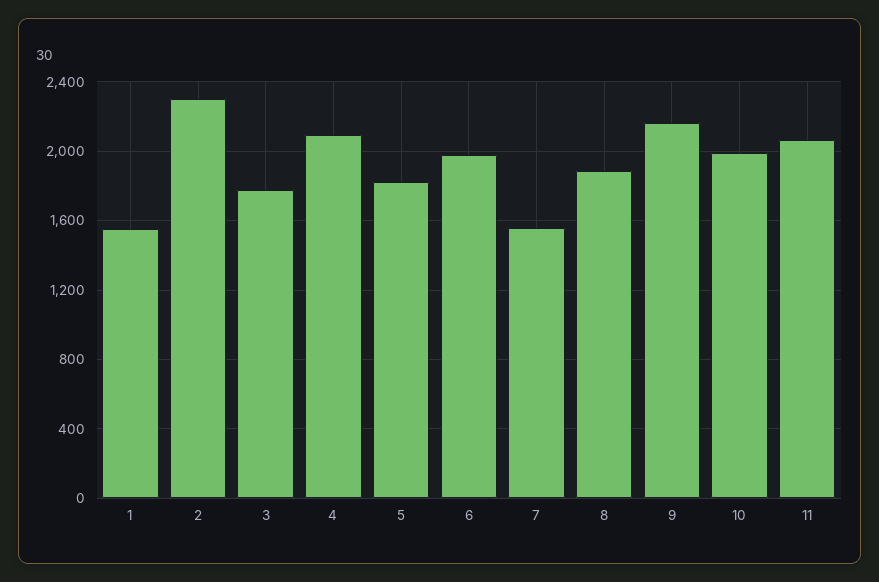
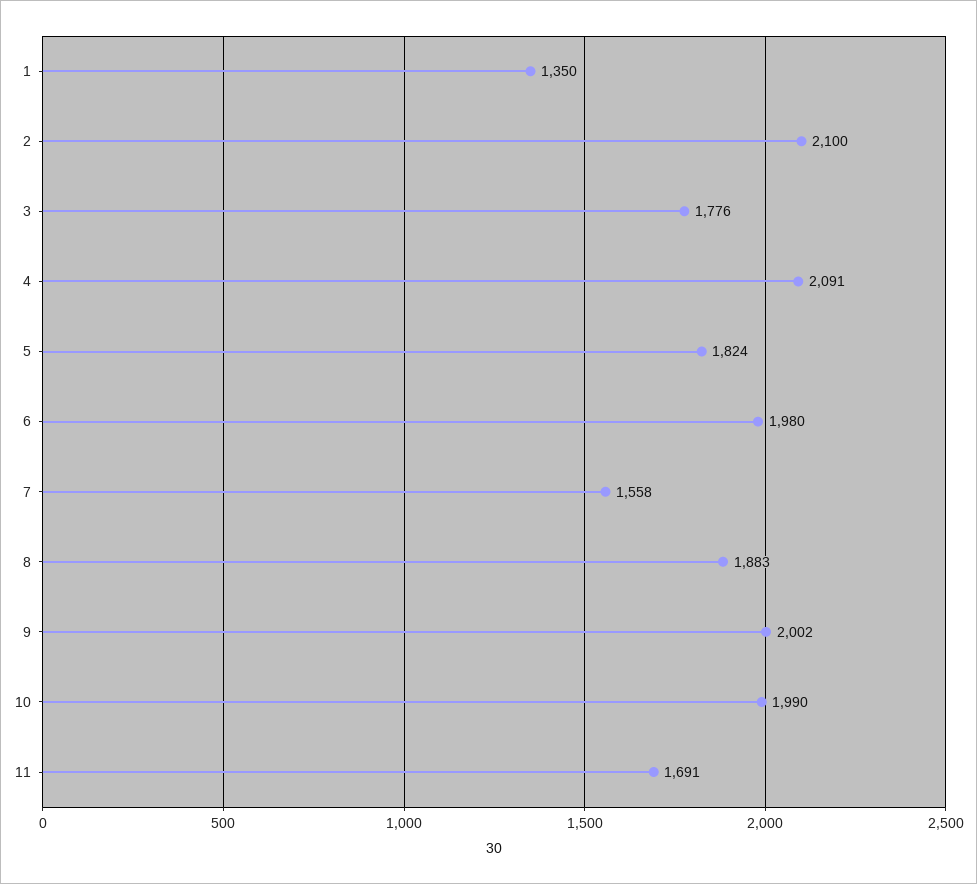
  {
-   "1": 1550,
+   "1": 1350,
-   "2": 2300,
+   "2": 2100,
    "3": 1776,
    "4": 2091,
    "5": 1824,
    "6": 1980,
    "7": 1558,
    "8": 1883,
-   "9": 2150,
+   "9": 2002,
    "10": 1990,
-   "11": 2050
+   "11": 1691
  }

